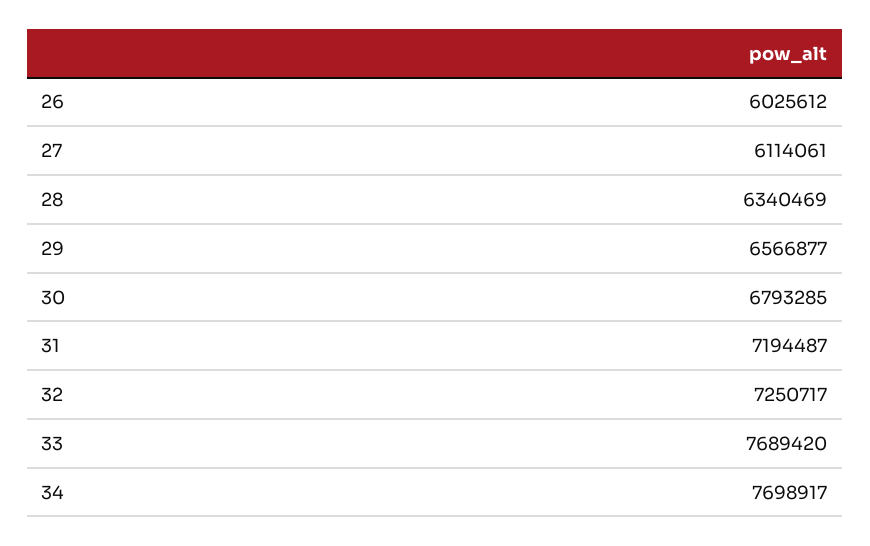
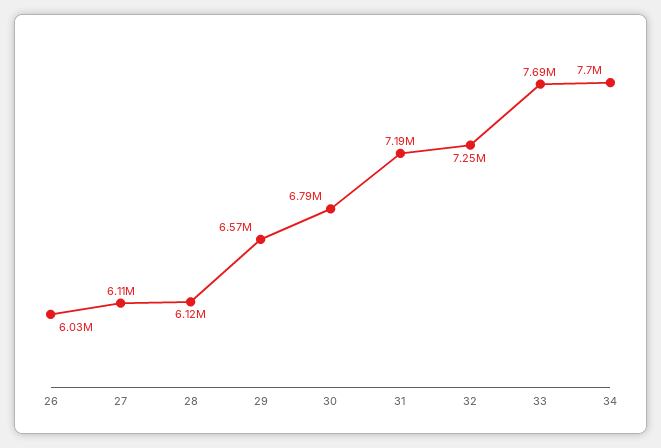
  {
    "26": 6025612,
    "27": 6114061,
-   "28": 6340469,
+   "28": 6120000,
    "29": 6566877,
    "30": 6793285,
    "31": 7194487,
    "32": 7250717,
    "33": 7689420,
    "34": 7698917
  }

